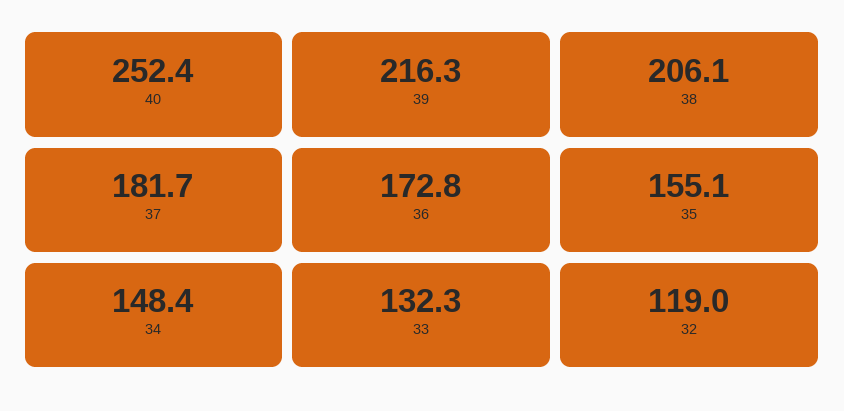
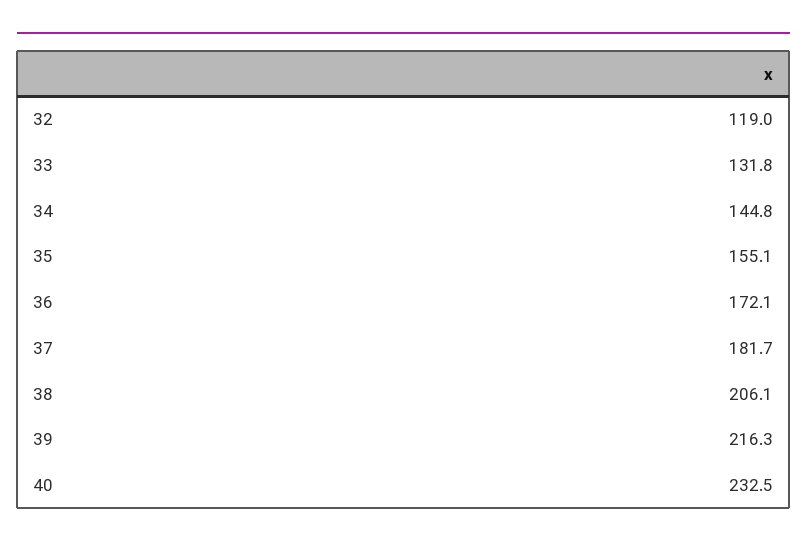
  {
-   "40": 252.4,
+   "40": 232.5,
    "39": 216.3,
    "38": 206.1,
    "37": 181.7,
-   "36": 172.8,
+   "36": 172.1,
    "35": 155.1,
-   "34": 148.4,
+   "34": 144.8,
-   "33": 132.3,
+   "33": 131.8,
    "32": 119
  }

